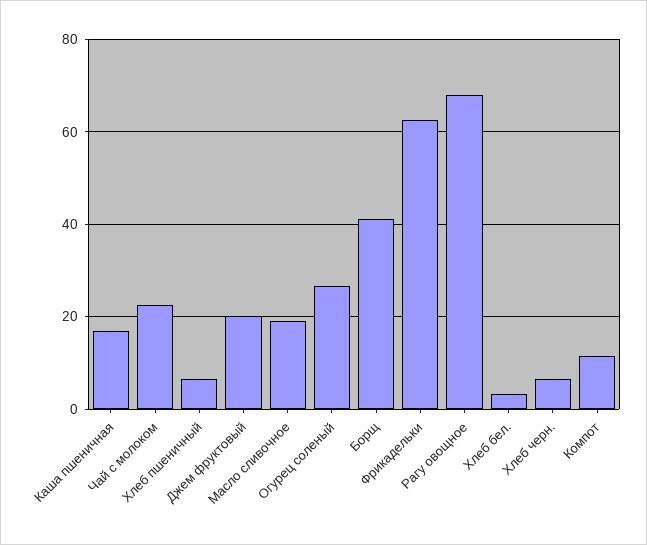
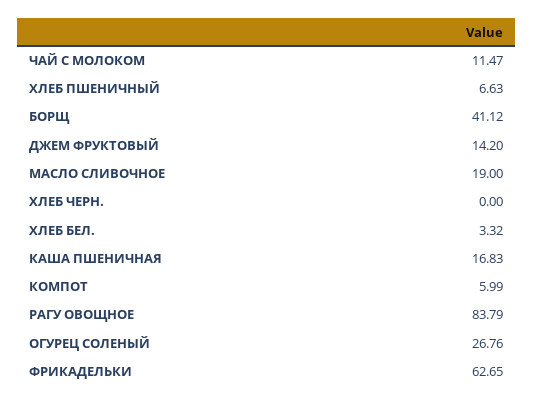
  {
    "Каша пшеничная": 16.83,
-   "Чай с молоком": 22,
+   "Чай с молоком": 11.47,
    "Хлеб пшеничный": 6.63,
-   "Джем фруктовый": 20,
+   "Джем фруктовый": 14.2,
    "Масло сливочное": 19,
    "Огурец соленый": 26.76,
    "Борщ": 41.12,
    "Фрикадельки": 62.65,
-   "Рагу овощное": 68,
+   "Рагу овощное": 83.79,
    "Хлеб бел.": 3.32,
-   "Хлеб черн.": 6,
+   "Хлеб черн.": 0,
-   "Компот": 12
+   "Компот": 5.99
  }

